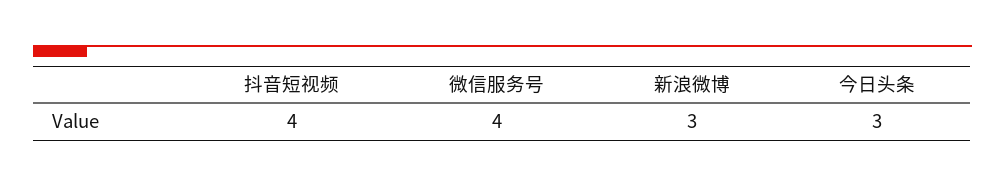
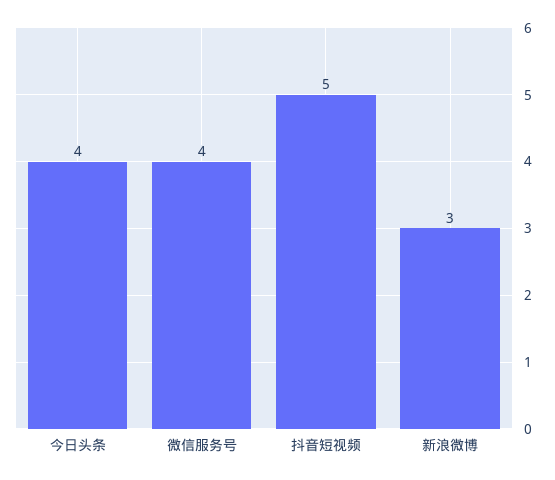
  {
-   "抖音短视频": 4,
+   "抖音短视频": 5,
    "微信服务号": 4,
    "新浪微博": 3,
-   "今日头条": 3
+   "今日头条": 4
  }

